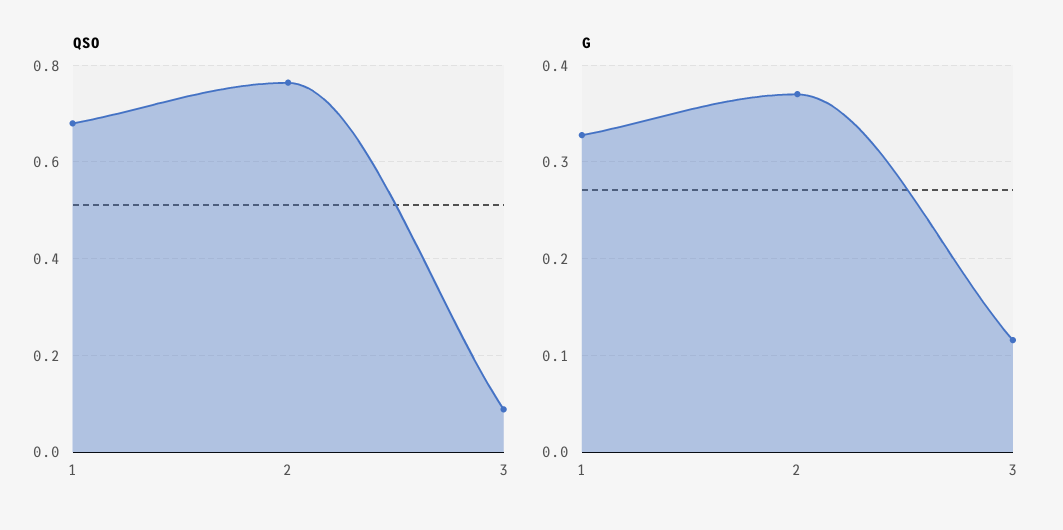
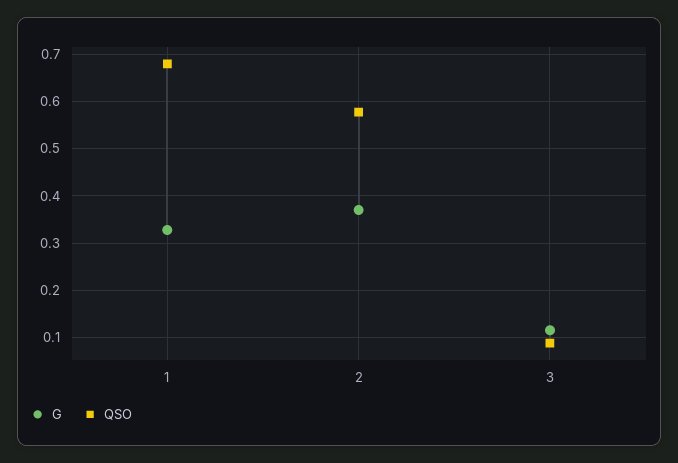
  {
    "QSO": {
      "1": 0.68,
-     "2": 0.76,
+     "2": 0.58,
      "3": 0.08
    },
    "G": {
      "1": 0.33,
      "2": 0.37,
      "3": 0.12
    }
  }

